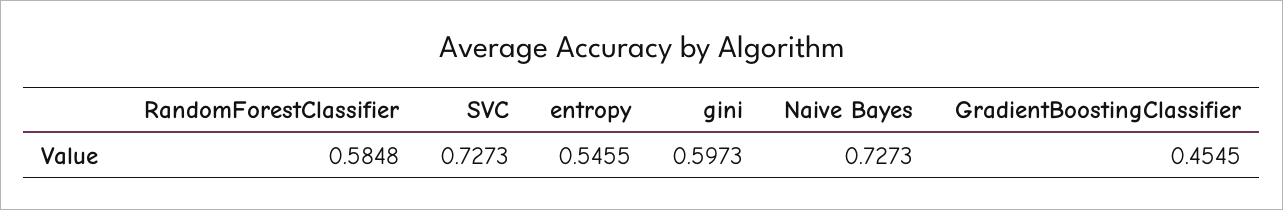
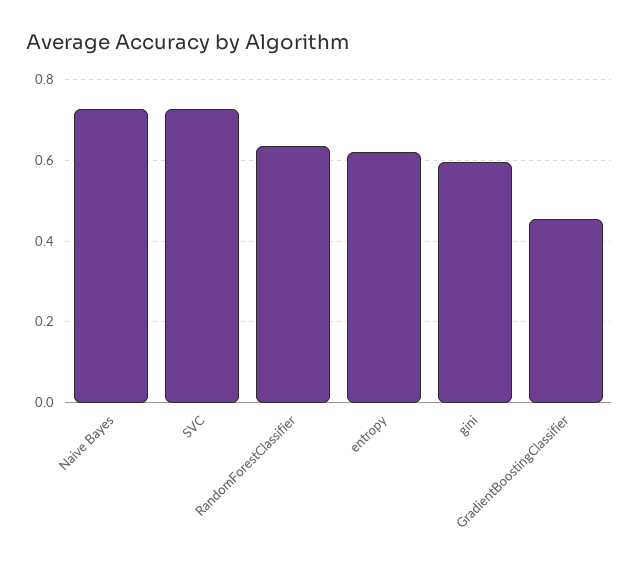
  {
-   "RandomForestClassifier": 0.5848,
+   "RandomForestClassifier": 0.64,
    "SVC": 0.7273,
-   "entropy": 0.5455,
+   "entropy": 0.62,
    "gini": 0.5973,
    "Naive Bayes": 0.7273,
    "GradientBoostingClassifier": 0.4545
  }

